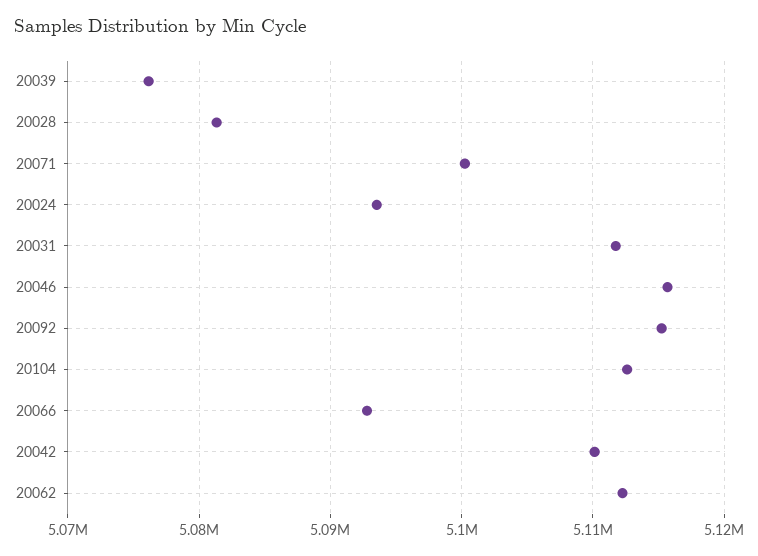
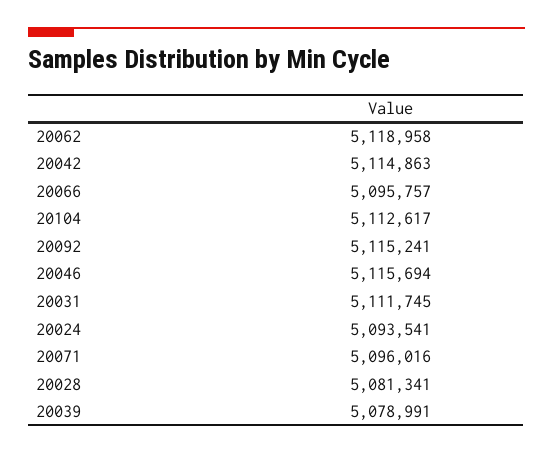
  {
-   "20039": 5076000,
+   "20039": 5078991,
    "20028": 5081341,
-   "20071": 5100000,
+   "20071": 5096016,
    "20024": 5093541,
    "20031": 5111745,
    "20046": 5115694,
    "20092": 5115241,
    "20104": 5112617,
-   "20066": 5093000,
+   "20066": 5095757,
-   "20042": 5110000,
+   "20042": 5114863,
-   "20062": 5112000
+   "20062": 5118958
  }

